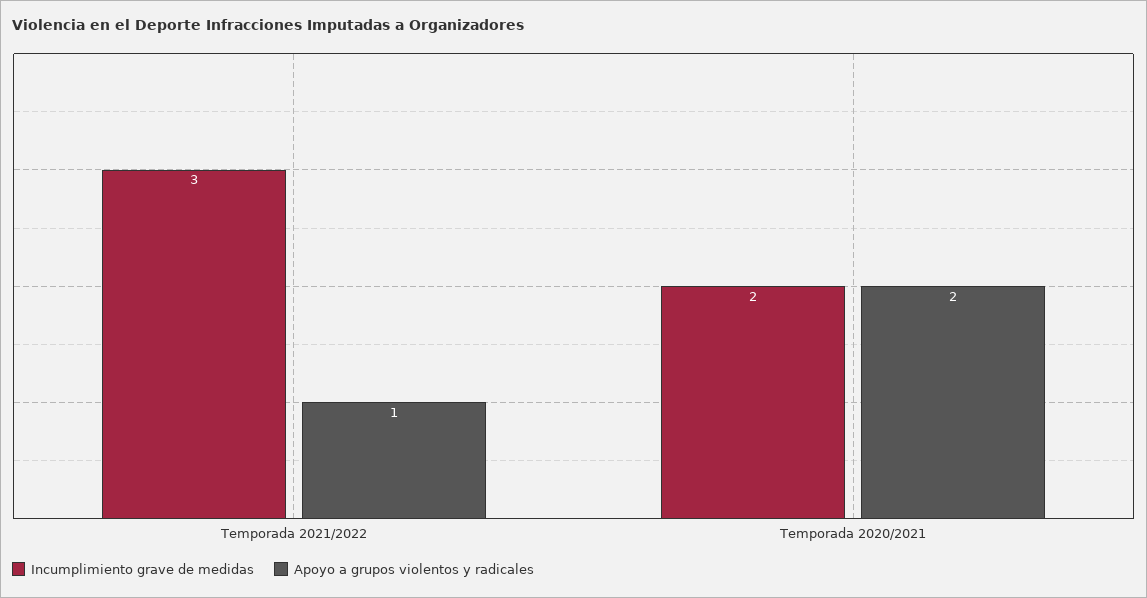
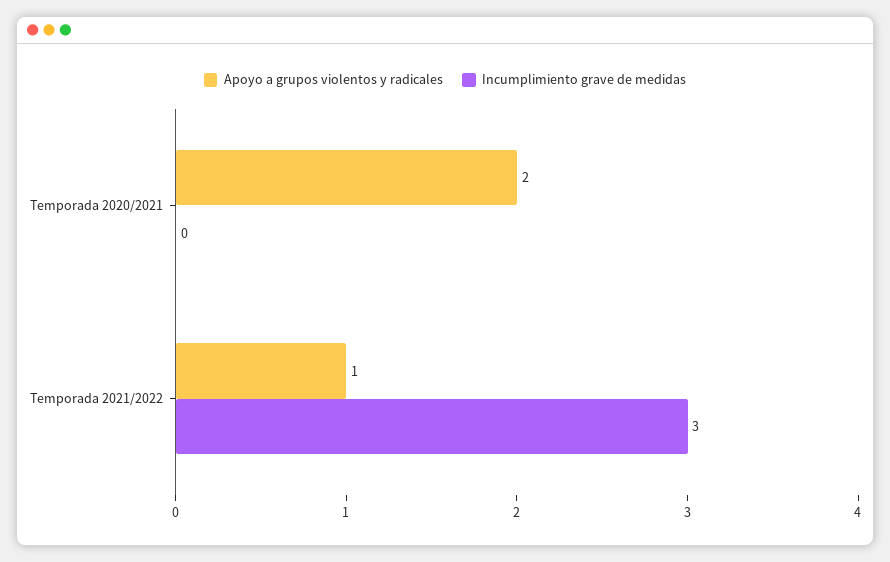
  {
    "Incumplimiento grave de medidas": {
      "Temporada 2021/2022": 3,
-     "Temporada 2020/2021": 2
+     "Temporada 2020/2021": 0
    },
    "Apoyo a grupos violentos y radicales": {
      "Temporada 2021/2022": 1,
      "Temporada 2020/2021": 2
    }
  }

